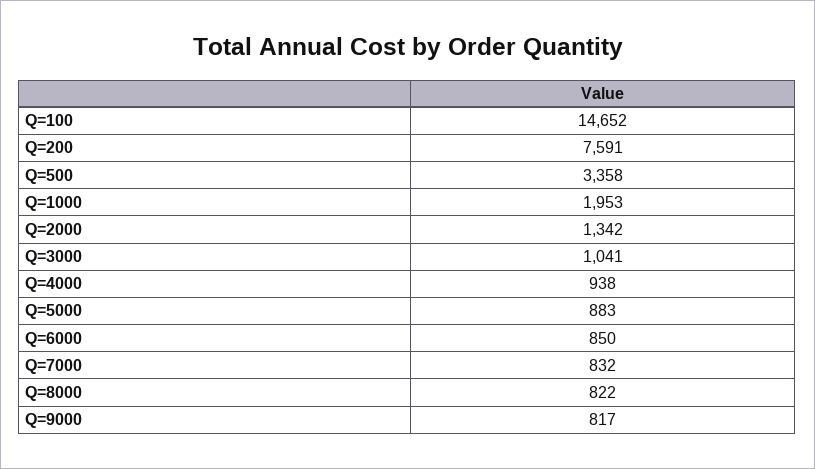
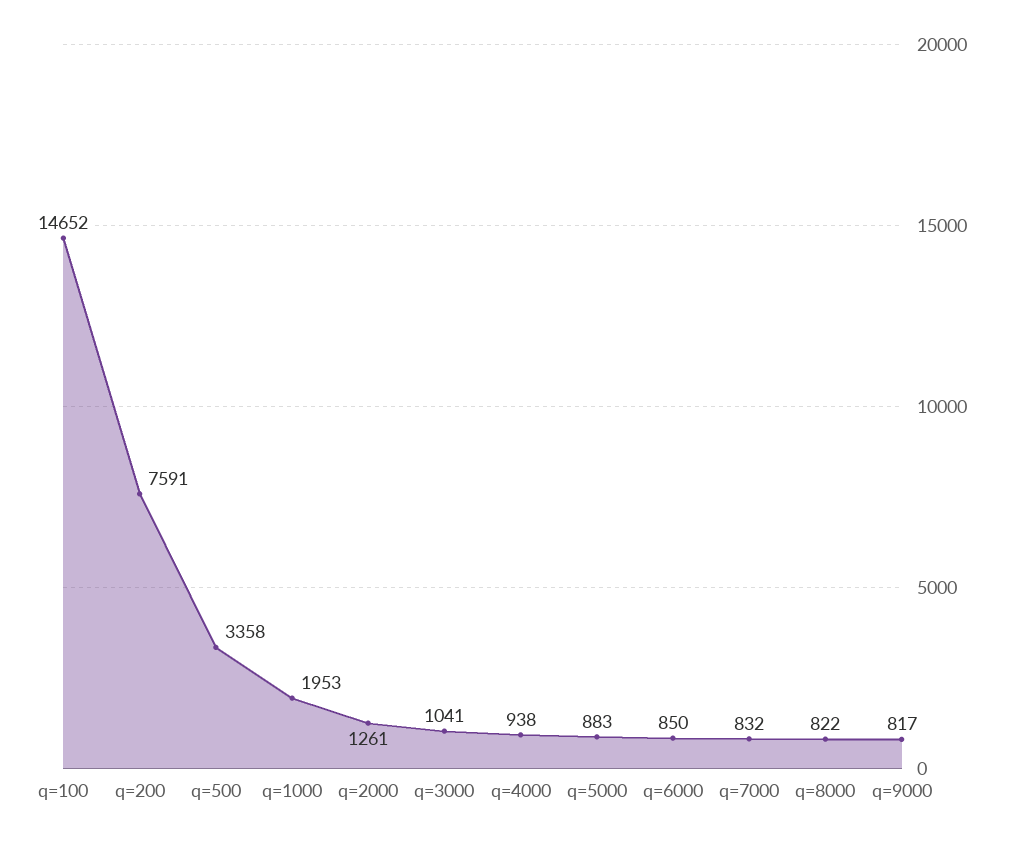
  {
    "Q=100": 14652,
    "Q=200": 7591,
    "Q=500": 3358,
    "Q=1000": 1953,
-   "Q=2000": 1342,
+   "Q=2000": 1261,
    "Q=3000": 1041,
    "Q=4000": 938,
    "Q=5000": 883,
    "Q=6000": 850,
    "Q=7000": 832,
    "Q=8000": 822,
    "Q=9000": 817
  }

